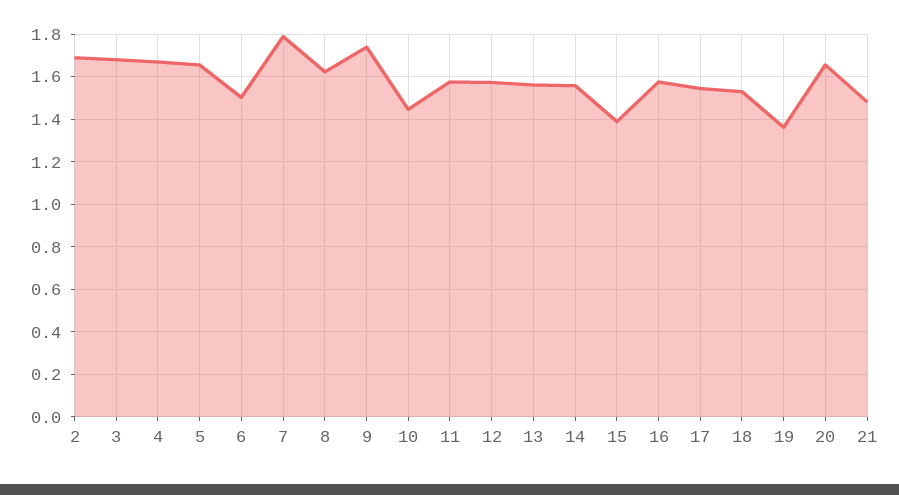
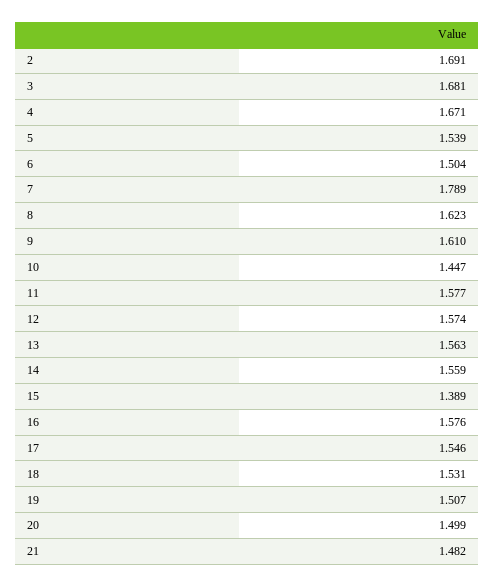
  {
    "2": 1.691,
    "3": 1.681,
    "4": 1.671,
-   "5": 1.65,
+   "5": 1.539,
    "6": 1.504,
    "7": 1.789,
    "8": 1.623,
-   "9": 1.75,
+   "9": 1.61,
    "10": 1.447,
    "11": 1.577,
    "12": 1.574,
    "13": 1.563,
    "14": 1.559,
    "15": 1.389,
    "16": 1.576,
    "17": 1.546,
    "18": 1.531,
-   "19": 1.35,
+   "19": 1.507,
-   "20": 1.65,
+   "20": 1.499,
    "21": 1.482
  }

